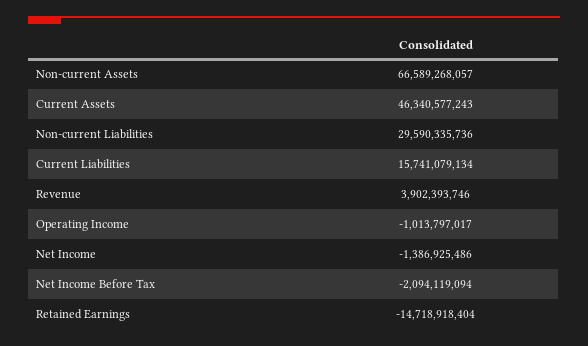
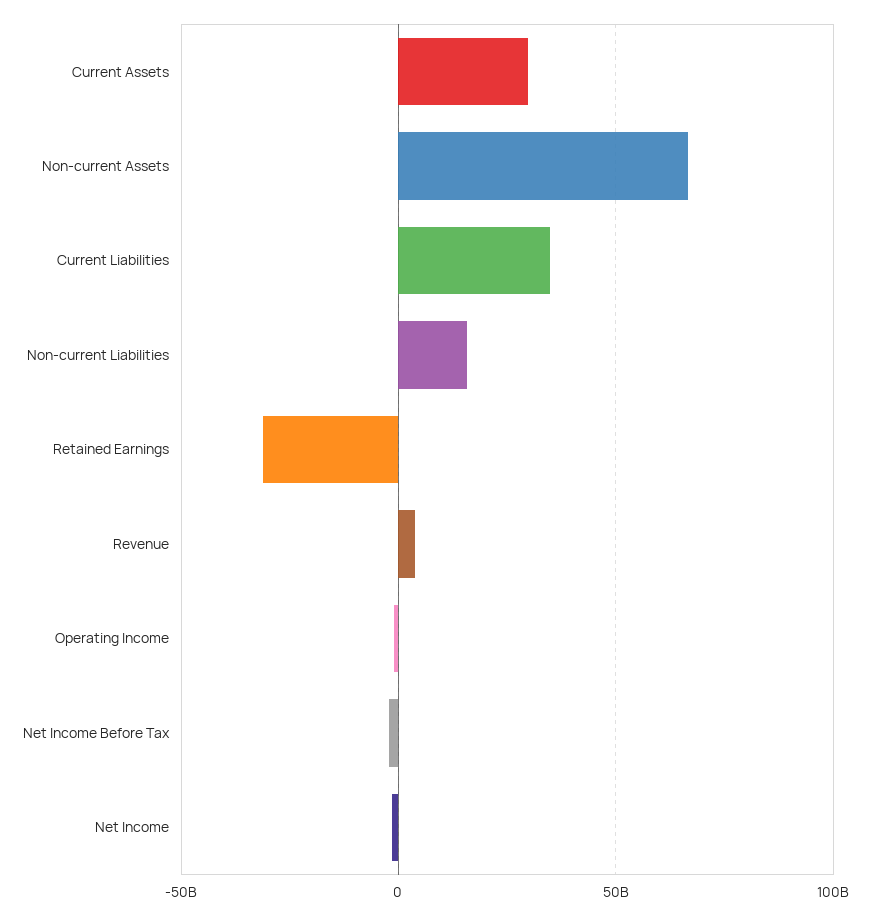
  {
    "Non-current Assets": 66589268057,
-   "Current Assets": 46340577243,
+   "Current Assets": 30000000000,
-   "Non-current Liabilities": 29590335736,
+   "Non-current Liabilities": 15000000000,
-   "Current Liabilities": 15741079134,
+   "Current Liabilities": 35000000000,
    "Revenue": 3902393746,
    "Operating Income": -1013797017,
    "Net Income": -1386925486,
    "Net Income Before Tax": -2094119094,
-   "Retained Earnings": -14718918404
+   "Retained Earnings": -30000000000
  }

